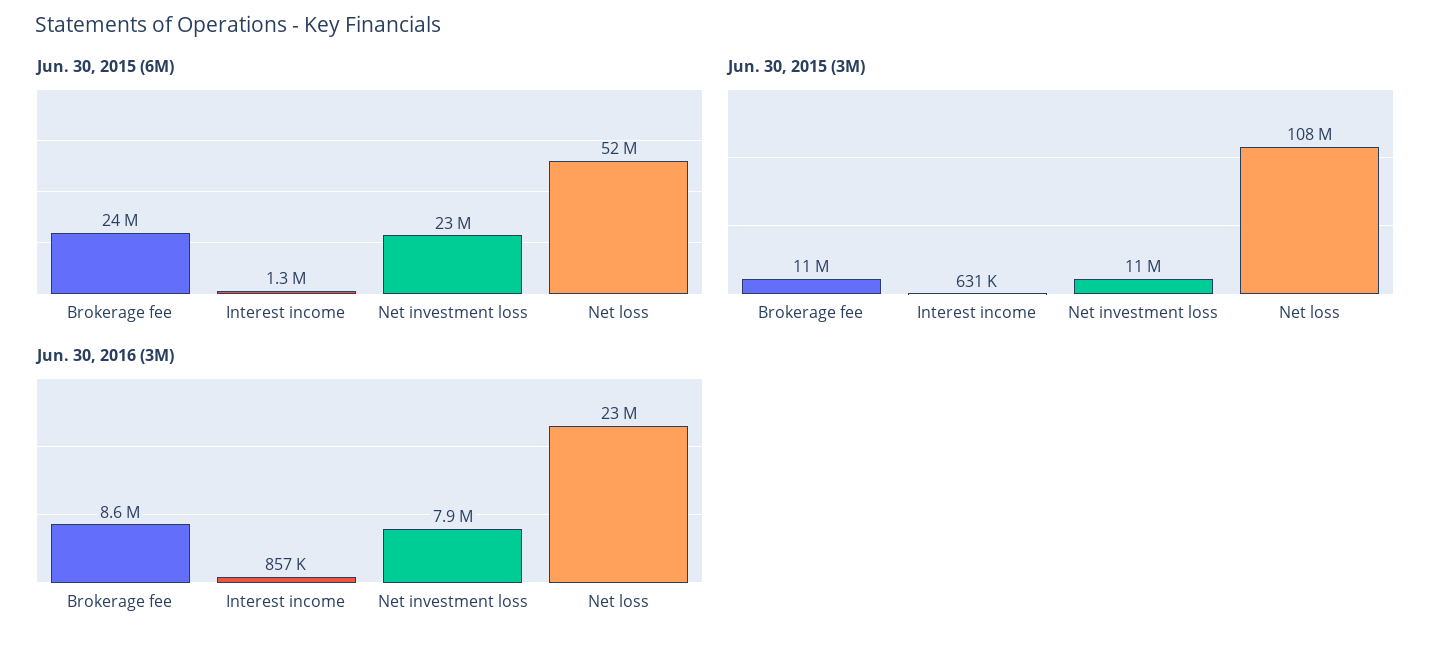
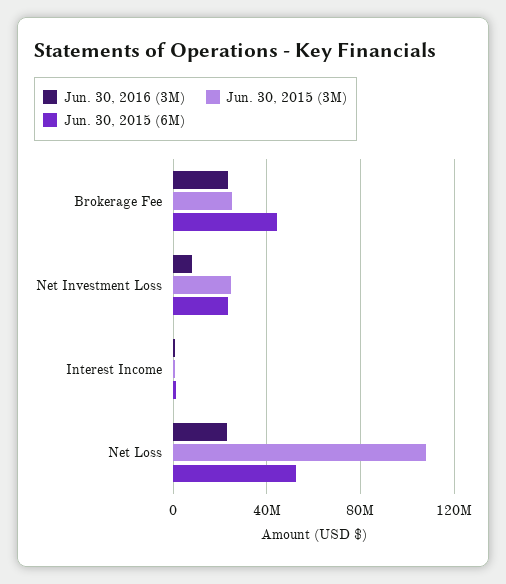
  {
    "Jun. 30, 2015 (6M)": {
-     "Brokerage fee": 24000000,
+     "Brokerage fee": 45000000,
      "Interest income": 1300000,
      "Net investment loss": 23000000,
      "Net loss": 52000000
    },
    "Jun. 30, 2015 (3M)": {
-     "Brokerage fee": 11000000,
+     "Brokerage fee": 25000000,
      "Interest income": 631000,
-     "Net investment loss": 11000000,
+     "Net investment loss": 25000000,
      "Net loss": 108000000
    },
    "Jun. 30, 2016 (3M)": {
-     "Brokerage fee": 8600000,
+     "Brokerage fee": 25000000,
      "Interest income": 857000,
      "Net investment loss": 7900000,
      "Net loss": 23000000
    }
  }

